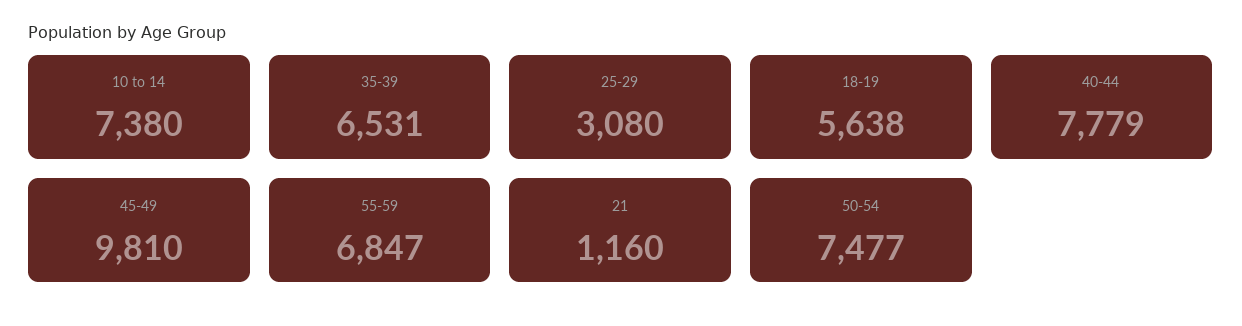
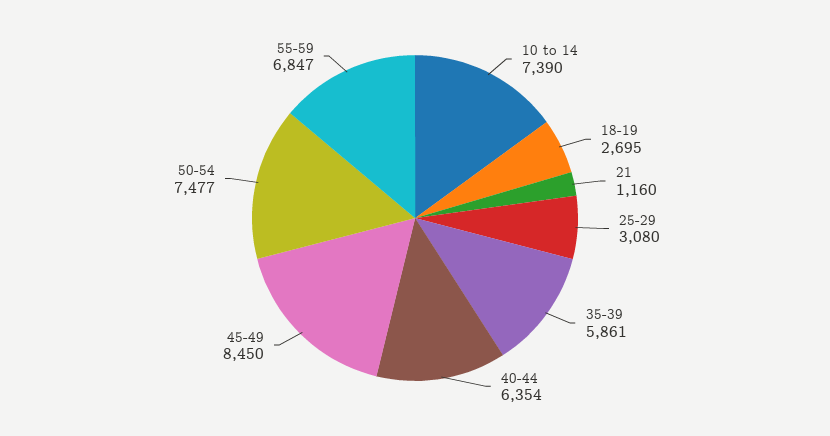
  {
-   "10 to 14": 7380,
+   "10 to 14": 7390,
-   "35-39": 6531,
+   "35-39": 5861,
    "25-29": 3080,
-   "18-19": 5638,
+   "18-19": 2695,
-   "40-44": 7779,
+   "40-44": 6354,
-   "45-49": 9810,
+   "45-49": 8450,
    "55-59": 6847,
    "21": 1160,
    "50-54": 7477
  }

